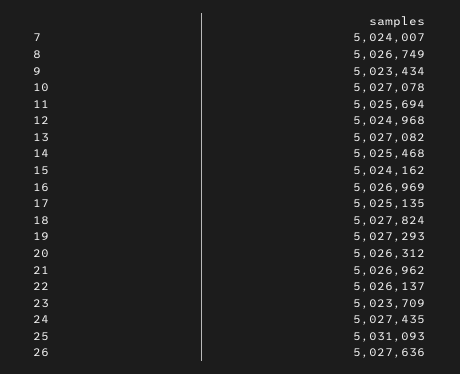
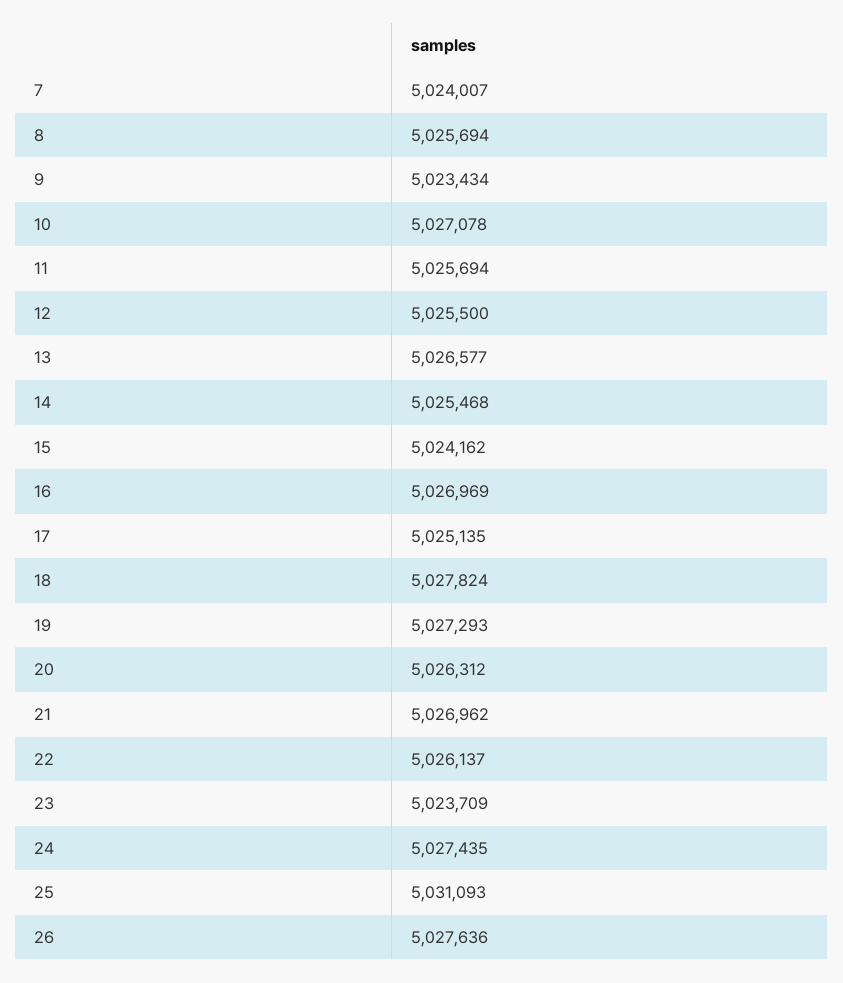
  {
    "7": 5024007,
-   "8": 5026749,
+   "8": 5025694,
    "9": 5023434,
    "10": 5027078,
    "11": 5025694,
-   "12": 5024968,
+   "12": 5025500,
-   "13": 5027082,
+   "13": 5026577,
    "14": 5025468,
    "15": 5024162,
    "16": 5026969,
    "17": 5025135,
    "18": 5027824,
    "19": 5027293,
    "20": 5026312,
    "21": 5026962,
    "22": 5026137,
    "23": 5023709,
    "24": 5027435,
    "25": 5031093,
    "26": 5027636
  }

